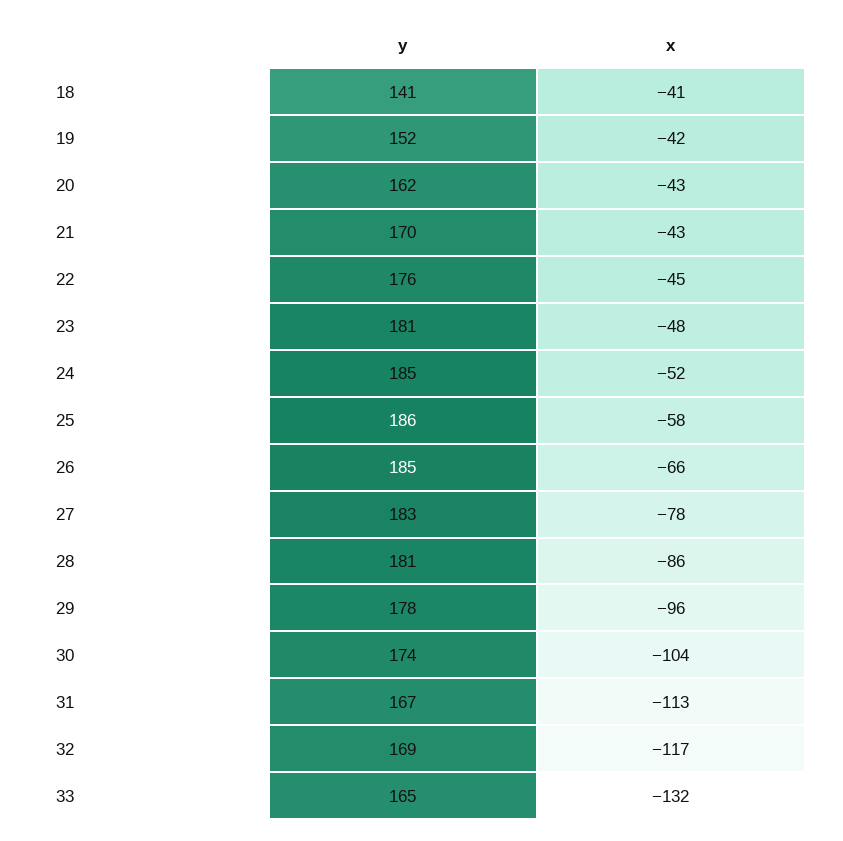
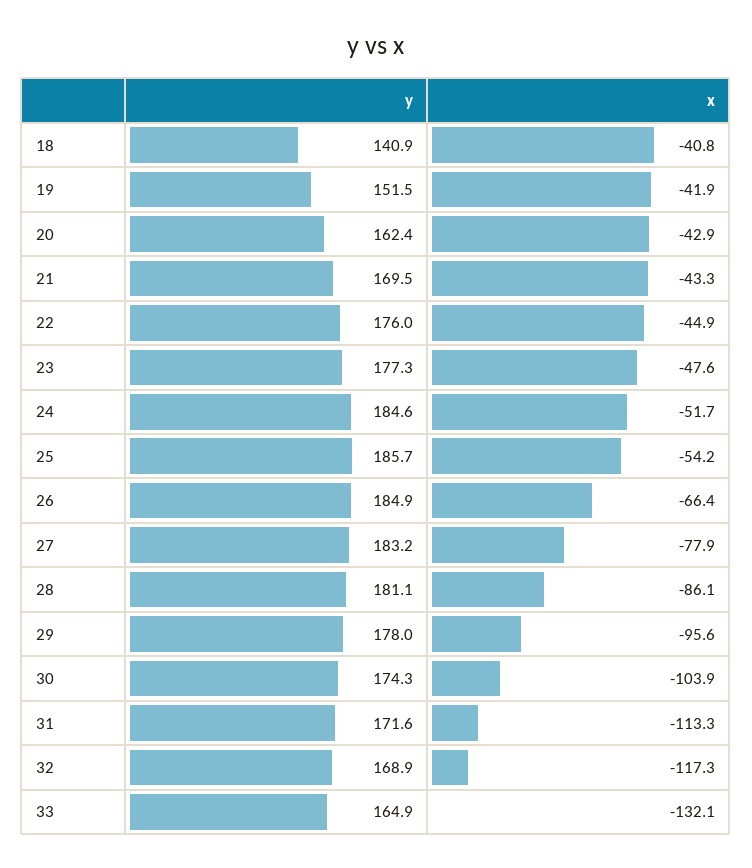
  {
    "y": {
      "18": 140.9,
      "19": 151.5,
      "20": 162.4,
      "21": 169.5,
      "22": 176,
-     "23": 181,
+     "23": 177.3,
      "24": 184.6,
      "25": 185.7,
      "26": 184.9,
      "27": 183.2,
      "28": 181.1,
      "29": 178,
      "30": 174.3,
-     "31": 167,
+     "31": 171.6,
      "32": 168.9,
      "33": 164.9
    },
    "x": {
      "18": -40.8,
      "19": -41.9,
      "20": -42.9,
      "21": -43.3,
      "22": -44.9,
      "23": -47.6,
      "24": -51.7,
-     "25": -58,
+     "25": -54.2,
      "26": -66.4,
      "27": -77.9,
      "28": -86.1,
      "29": -95.6,
      "30": -103.9,
      "31": -113.3,
      "32": -117.3,
      "33": -132.1
    }
  }

